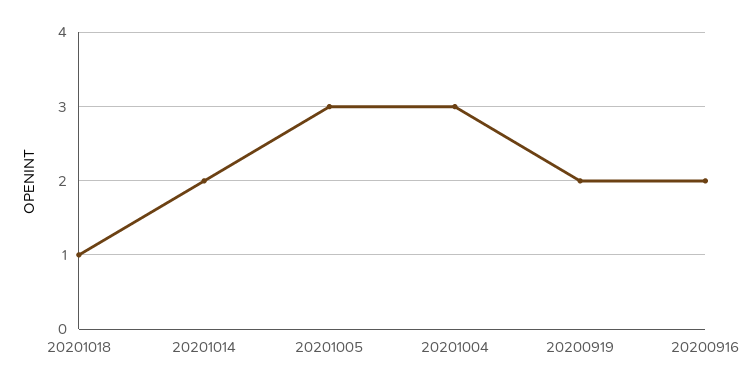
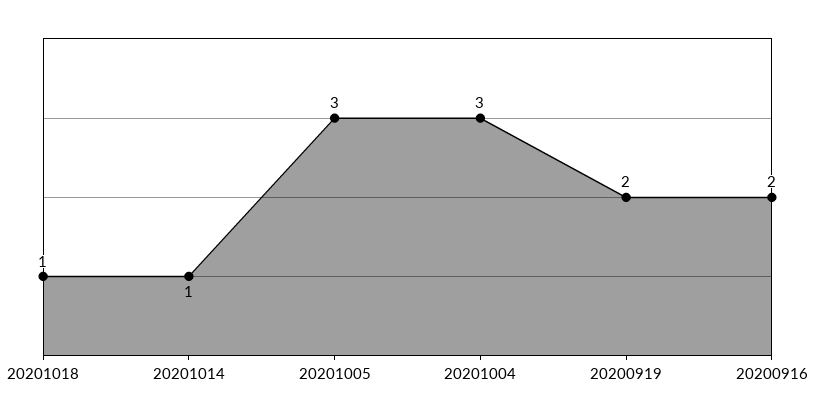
  {
    "20201018": 1,
-   "20201014": 2,
+   "20201014": 1,
    "20201005": 3,
    "20201004": 3,
    "20200919": 2,
    "20200916": 2
  }

